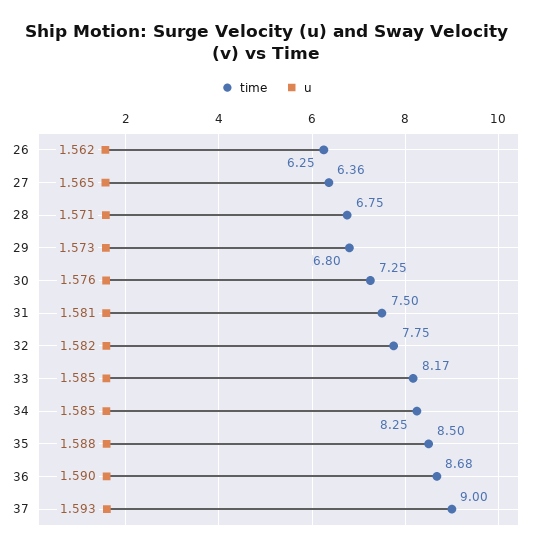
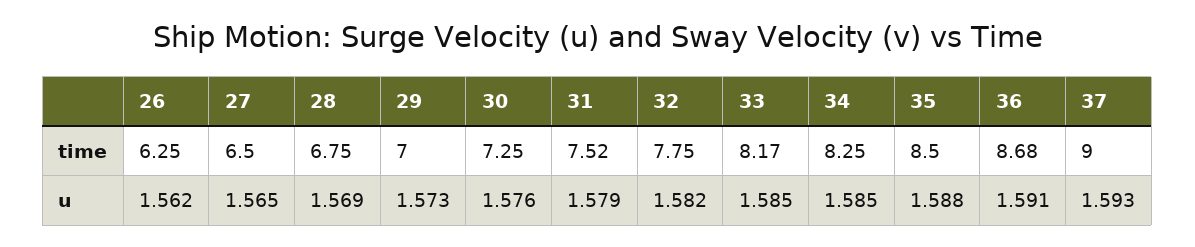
  {
    "time": {
      "26": 6.25,
-     "27": 6.36,
+     "27": 6.5,
      "28": 6.75,
-     "29": 6.8,
+     "29": 7,
      "30": 7.25,
-     "31": 7.5,
+     "31": 7.52,
      "32": 7.75,
      "33": 8.17,
      "34": 8.25,
      "35": 8.5,
      "36": 8.68,
      "37": 9
    },
    "u": {
      "26": 1.562,
      "27": 1.565,
-     "28": 1.571,
+     "28": 1.569,
      "29": 1.573,
      "30": 1.576,
-     "31": 1.581,
+     "31": 1.579,
      "32": 1.582,
      "33": 1.585,
      "34": 1.585,
      "35": 1.588,
-     "36": 1.59,
+     "36": 1.591,
      "37": 1.593
    }
  }

